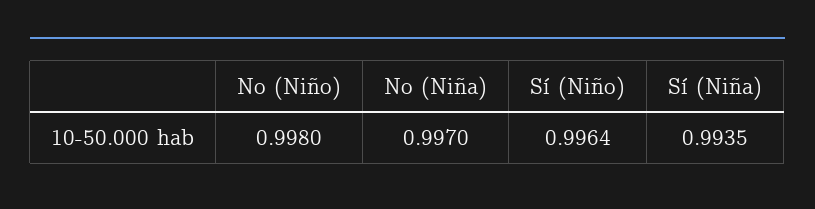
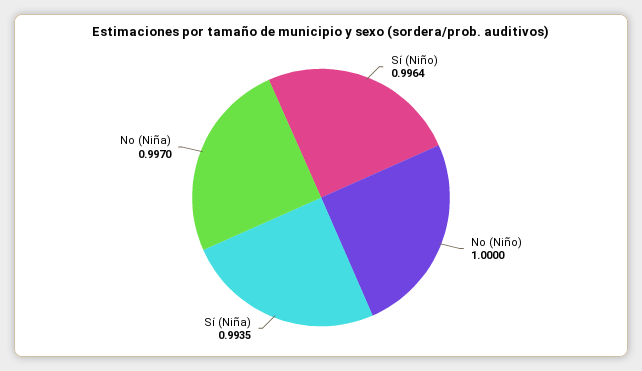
  {
-   "No (Niño)": 0.998,
+   "No (Niño)": 1,
    "No (Niña)": 0.997,
    "Sí (Niño)": 0.9964,
    "Sí (Niña)": 0.9935
  }

